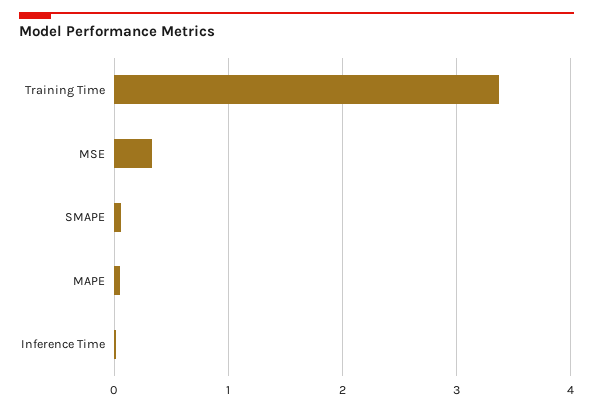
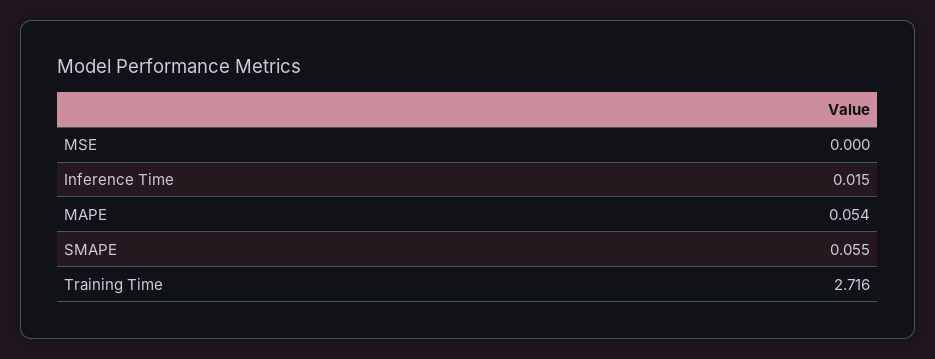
  {
-   "Training Time": 3.4,
+   "Training Time": 2.716,
-   "MSE": 0.3,
+   "MSE": 0,
    "SMAPE": 0.055,
    "MAPE": 0.054,
    "Inference Time": 0.015
  }

